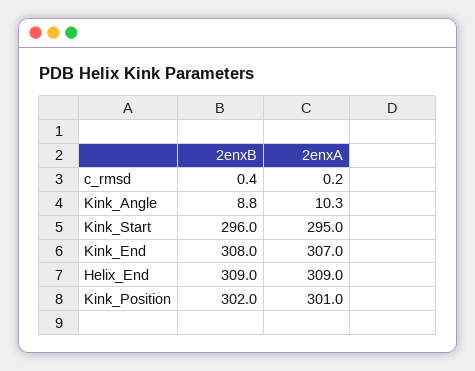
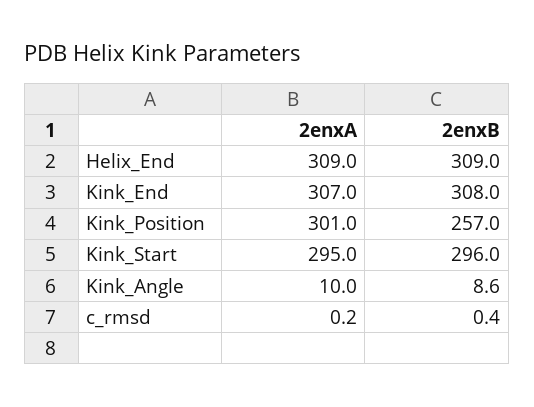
  {
    "2enxB": {
      "c_rmsd": 0.4,
-     "Kink_Angle": 8.8,
+     "Kink_Angle": 8.6,
      "Kink_Start": 296,
      "Kink_End": 308,
      "Helix_End": 309,
-     "Kink_Position": 302
+     "Kink_Position": 257
    },
    "2enxA": {
      "c_rmsd": 0.2,
-     "Kink_Angle": 10.3,
+     "Kink_Angle": 10,
      "Kink_Start": 295,
      "Kink_End": 307,
      "Helix_End": 309,
      "Kink_Position": 301
    }
  }

